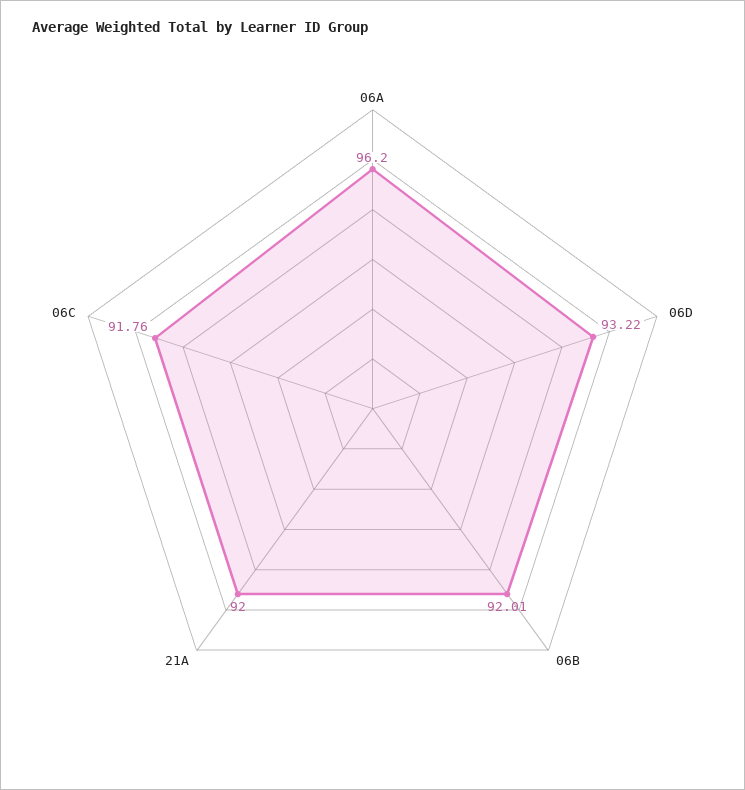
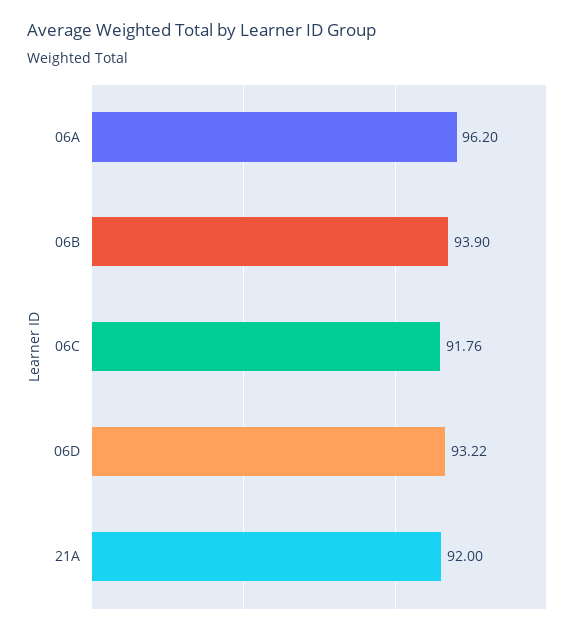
  {
    "06A": 96.2,
    "06D": 93.22,
-   "06B": 92.01,
+   "06B": 93.9,
    "21A": 92,
    "06C": 91.76
  }

